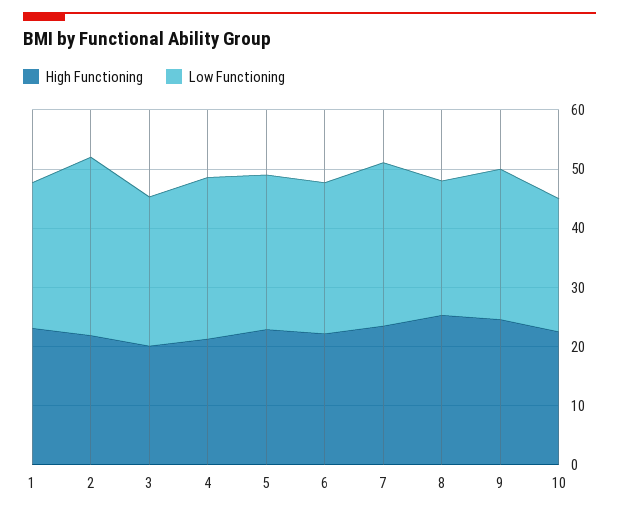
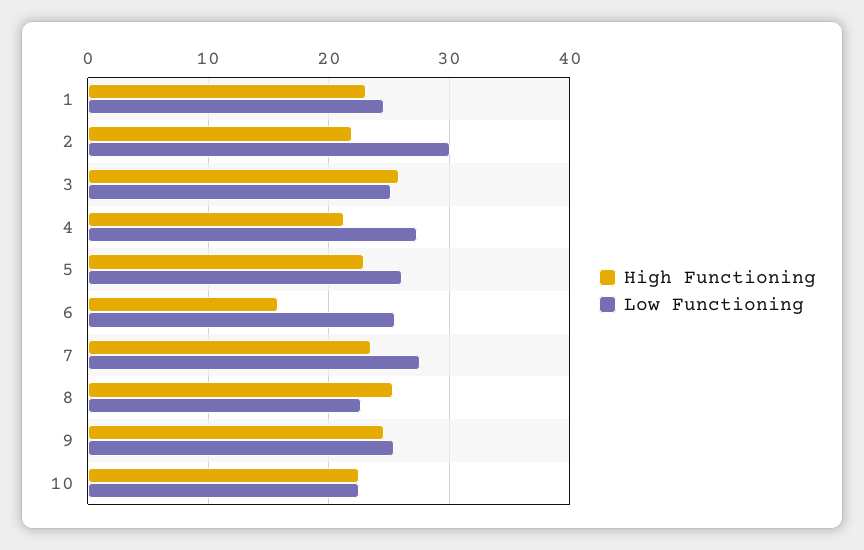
  {
    "High Functioning": {
      "1": 23,
      "2": 22,
-     "3": 20,
+     "3": 26,
      "4": 21,
      "5": 23,
-     "6": 22,
+     "6": 16,
      "7": 24,
      "8": 25,
      "9": 25,
      "10": 23
    },
    "Low Functioning": {
      "1": 25,
      "2": 30,
      "3": 25,
      "4": 27,
      "5": 26,
      "6": 26,
      "7": 28,
      "8": 23,
      "9": 25,
      "10": 23
    }
  }

